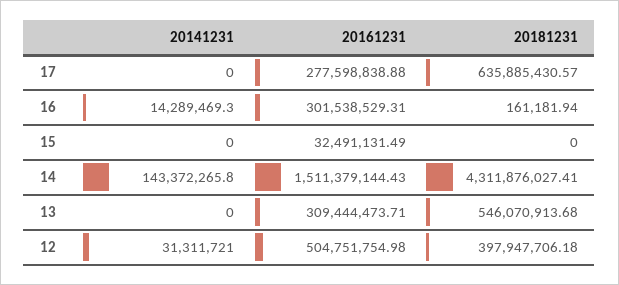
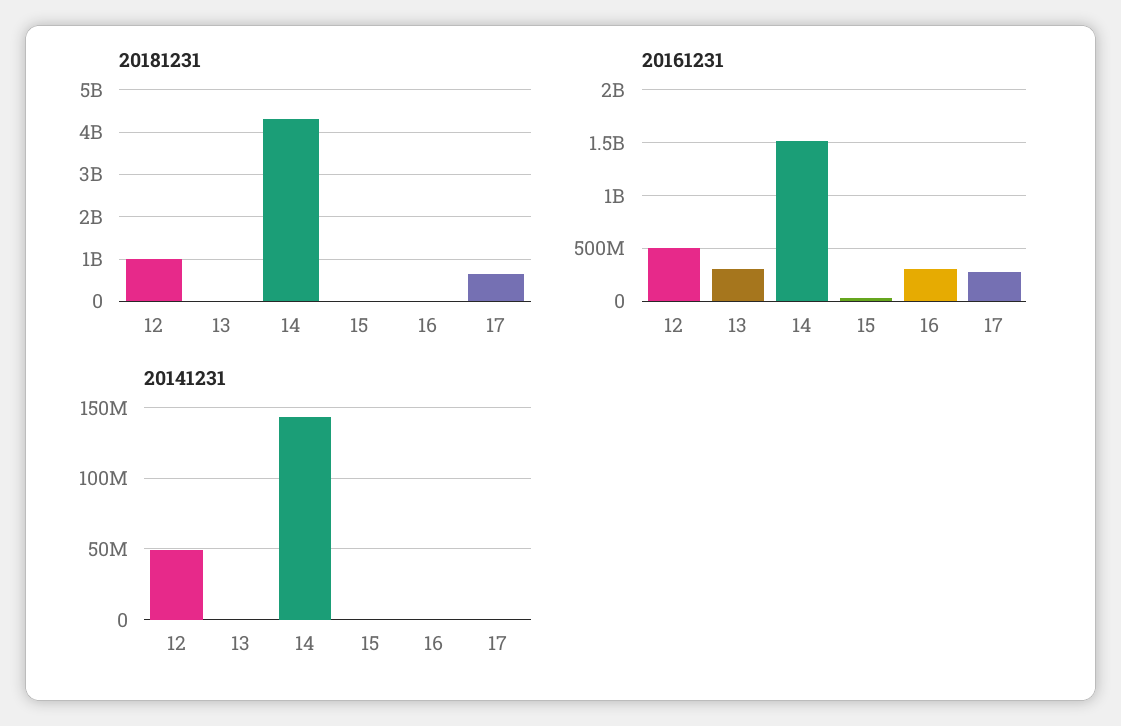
  {
    "20141231": {
      "17": 0,
-     "16": 14289469.3,
+     "16": 0,
      "15": 0,
      "14": 143372265.8,
      "13": 0,
-     "12": 31311721
+     "12": 50000000
    },
    "20161231": {
      "17": 277598838.88,
      "16": 301538529.31,
      "15": 32491131.49,
      "14": 1511379144.43,
      "13": 309444473.71,
      "12": 504751754.98
    },
    "20181231": {
      "17": 635885430.57,
      "16": 161181.94,
      "15": 0,
      "14": 4311876027.41,
-     "13": 546070913.68,
+     "13": 0,
-     "12": 397947706.18
+     "12": 1000000000
    }
  }

